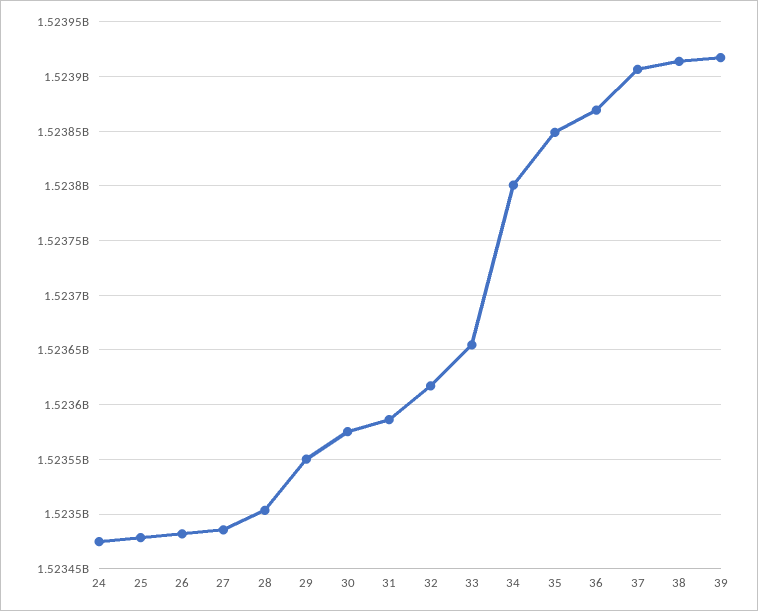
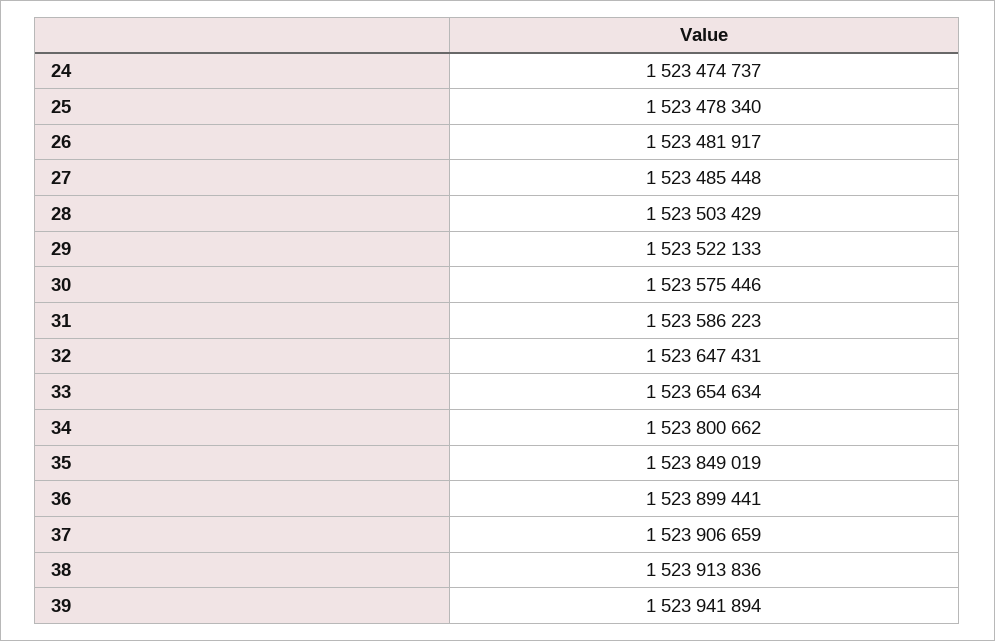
  {
    "24": 1523474737,
    "25": 1523478340,
    "26": 1523481917,
    "27": 1523485448,
    "28": 1523503429,
-   "29": 1523550000,
+   "29": 1523522133,
    "30": 1523575446,
    "31": 1523586223,
-   "32": 1523620000,
+   "32": 1523647431,
    "33": 1523654634,
    "34": 1523800662,
    "35": 1523849019,
-   "36": 1523870000,
+   "36": 1523899441,
    "37": 1523906659,
    "38": 1523913836,
-   "39": 1523920000
+   "39": 1523941894
  }

